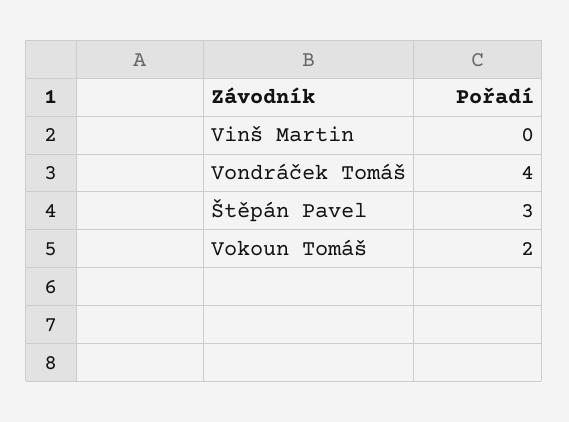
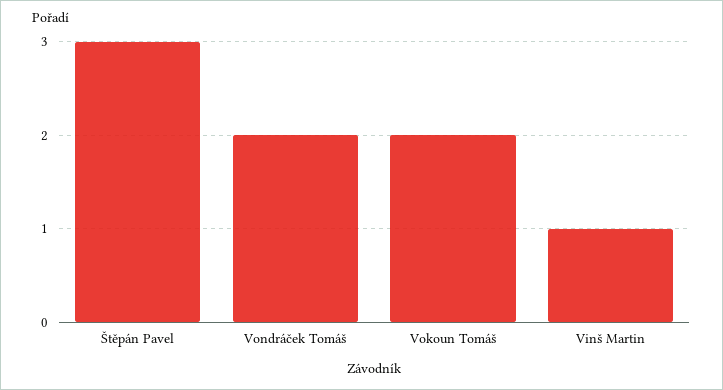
  {
-   "Vinš Martin": 0,
+   "Vinš Martin": 1,
-   "Vondráček Tomáš": 4,
+   "Vondráček Tomáš": 2,
    "Štěpán Pavel": 3,
    "Vokoun Tomáš": 2
  }

